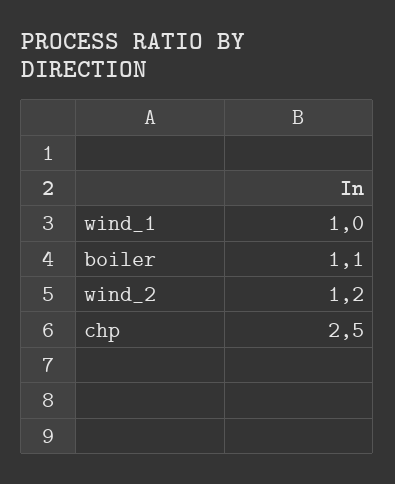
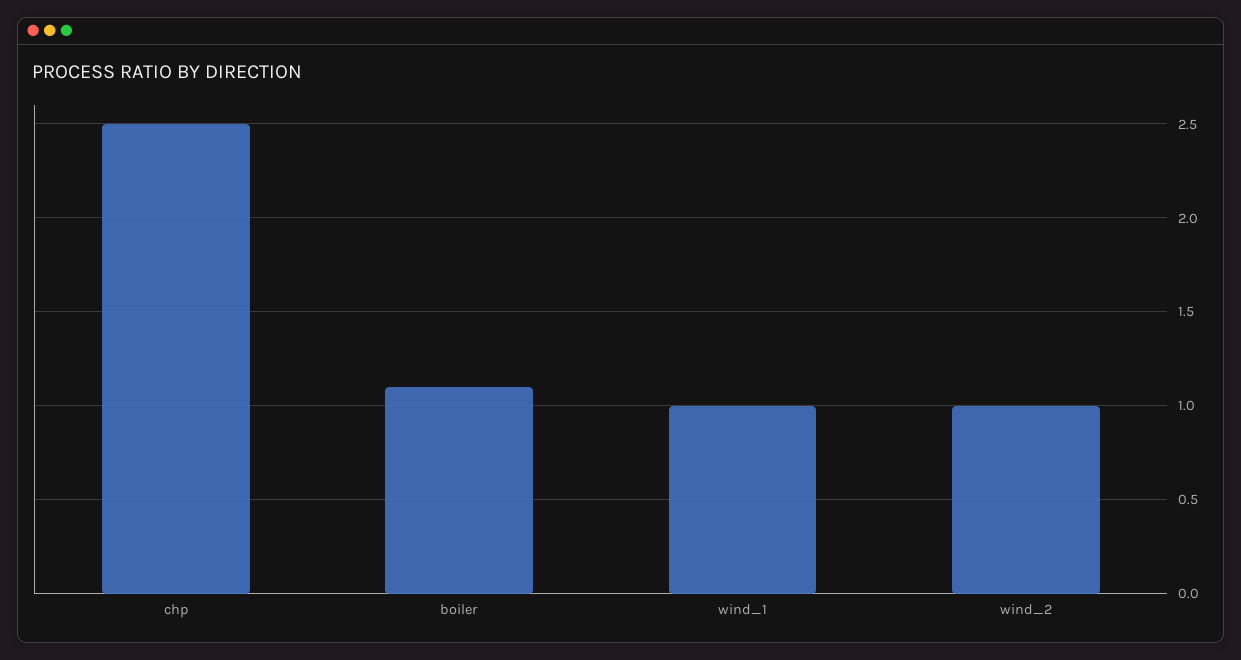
  {
    "wind_1": 1,
    "boiler": 1.1,
-   "wind_2": 1.2,
+   "wind_2": 1,
    "chp": 2.5
  }

